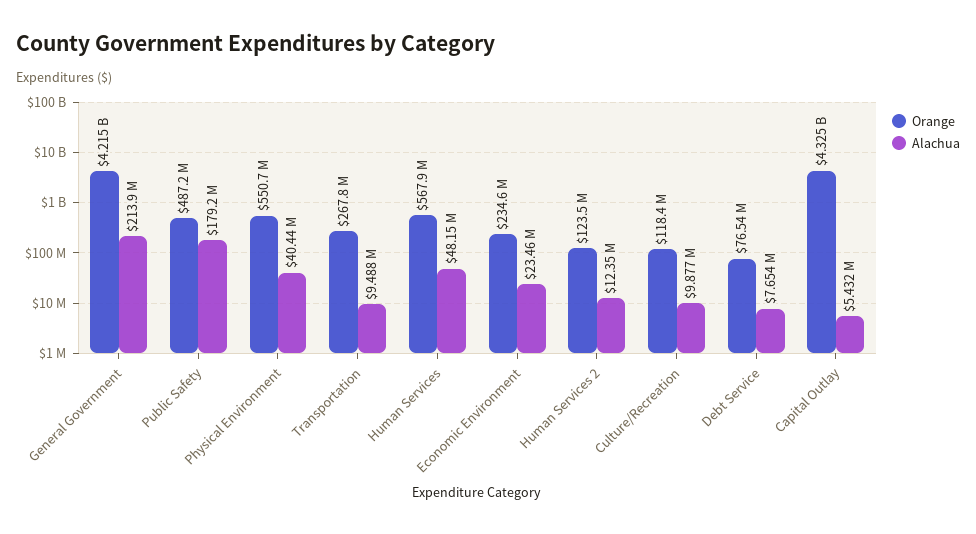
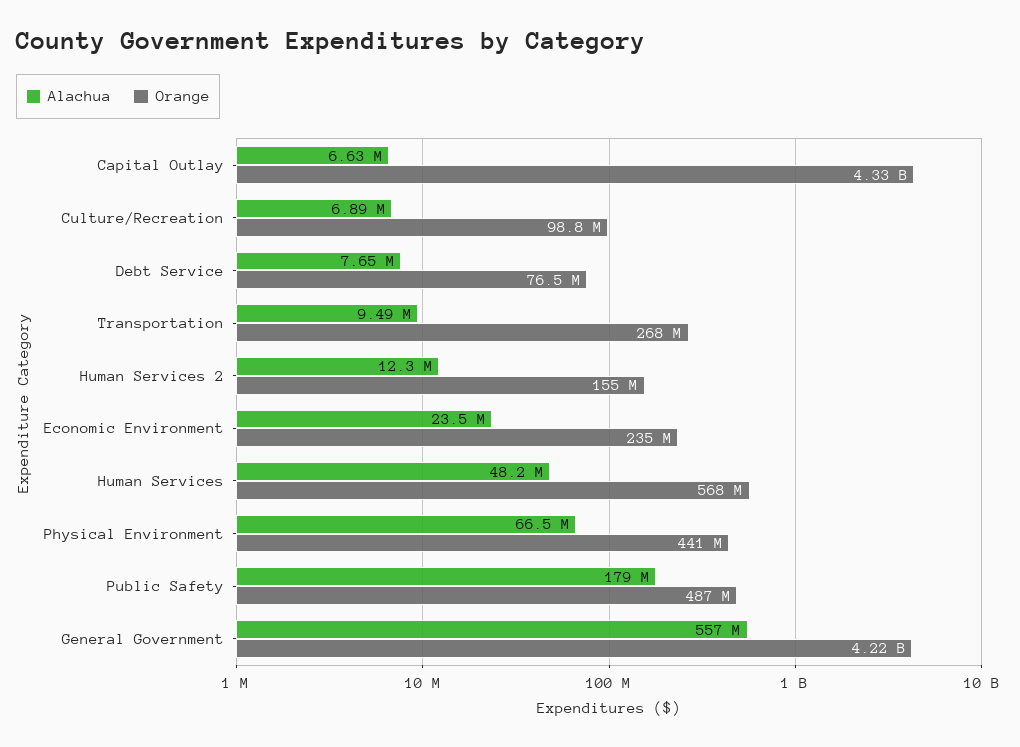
  {
    "Orange": {
      "General Government": 4215000000,
      "Public Safety": 487200000,
-     "Physical Environment": 550700000,
+     "Physical Environment": 441000000,
      "Transportation": 267800000,
      "Human Services": 567900000,
      "Economic Environment": 234600000,
-     "Human Services 2": 123500000,
+     "Human Services 2": 155000000,
-     "Culture/Recreation": 118400000,
+     "Culture/Recreation": 98800000,
      "Debt Service": 76540000,
      "Capital Outlay": 4325000000
    },
    "Alachua": {
-     "General Government": 213900000,
+     "General Government": 557000000,
      "Public Safety": 179200000,
-     "Physical Environment": 40440000,
+     "Physical Environment": 66500000,
      "Transportation": 9488000,
      "Human Services": 48150000,
      "Economic Environment": 23460000,
      "Human Services 2": 12350000,
-     "Culture/Recreation": 9877000,
+     "Culture/Recreation": 6890000,
      "Debt Service": 7654000,
-     "Capital Outlay": 5432000
+     "Capital Outlay": 6630000
    }
  }

